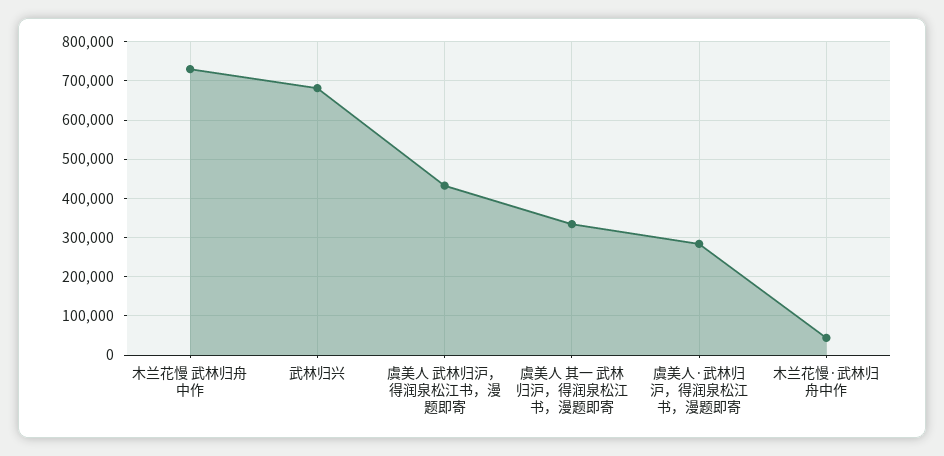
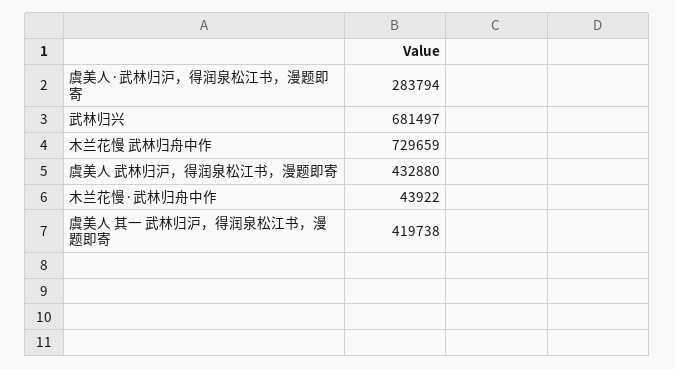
  {
    "木兰花慢 武林归舟中作": 729659,
    "武林归兴": 681497,
    "虞美人 武林归沪，得润泉松江书，漫题即寄": 432880,
-   "虞美人 其一 武林归沪，得润泉松江书，漫题即寄": 340000,
+   "虞美人 其一 武林归沪，得润泉松江书，漫题即寄": 419738,
    "虞美人·武林归沪，得润泉松江书，漫题即寄": 283794,
    "木兰花慢·武林归舟中作": 43922
  }

